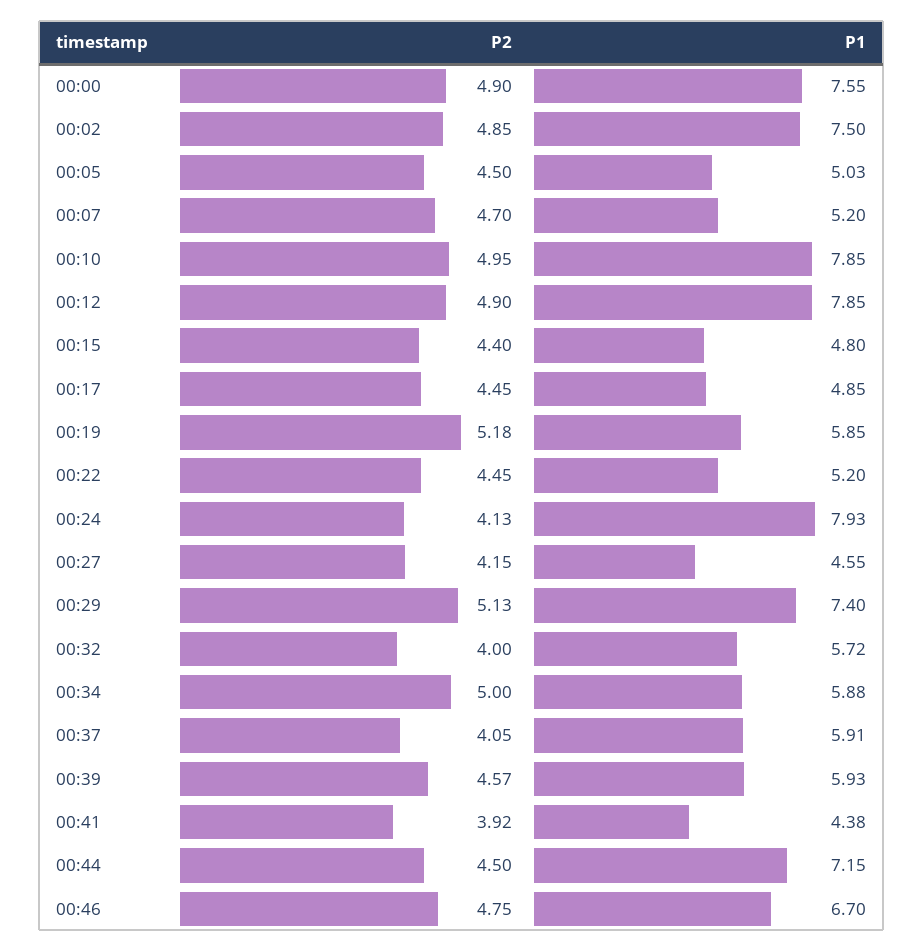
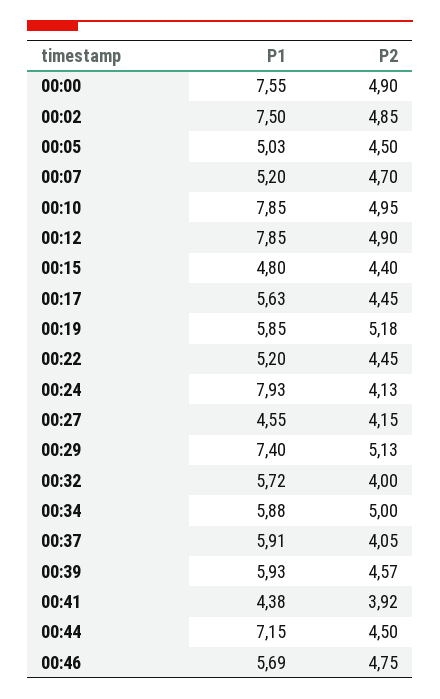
  {
    "P2": {
      "00:00": 4.9,
      "00:02": 4.85,
      "00:05": 4.5,
      "00:07": 4.7,
      "00:10": 4.95,
      "00:12": 4.9,
      "00:15": 4.4,
      "00:17": 4.45,
      "00:19": 5.18,
      "00:22": 4.45,
      "00:24": 4.13,
      "00:27": 4.15,
      "00:29": 5.13,
      "00:32": 4,
      "00:34": 5,
      "00:37": 4.05,
      "00:39": 4.57,
      "00:41": 3.92,
      "00:44": 4.5,
      "00:46": 4.75
    },
    "P1": {
      "00:00": 7.55,
      "00:02": 7.5,
      "00:05": 5.03,
      "00:07": 5.2,
      "00:10": 7.85,
      "00:12": 7.85,
      "00:15": 4.8,
-     "00:17": 4.85,
+     "00:17": 5.63,
      "00:19": 5.85,
      "00:22": 5.2,
      "00:24": 7.93,
      "00:27": 4.55,
      "00:29": 7.4,
      "00:32": 5.72,
      "00:34": 5.88,
      "00:37": 5.91,
      "00:39": 5.93,
      "00:41": 4.38,
      "00:44": 7.15,
-     "00:46": 6.7
+     "00:46": 5.69
    }
  }

